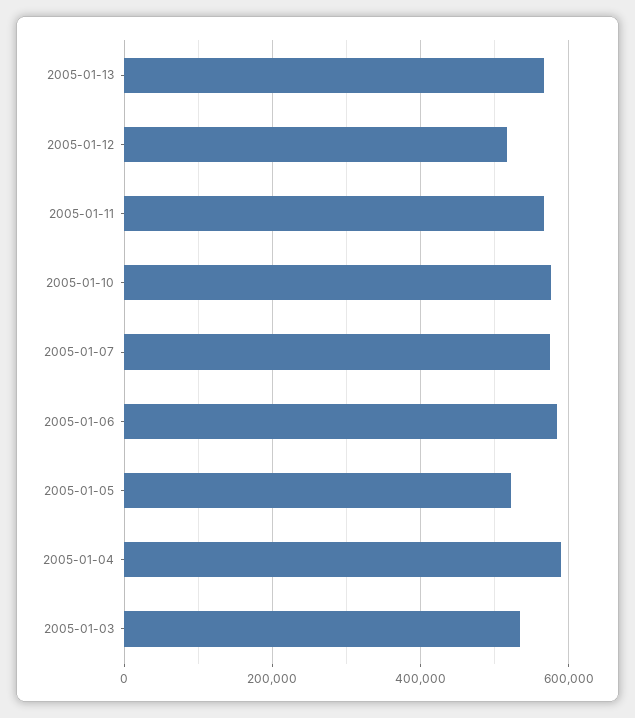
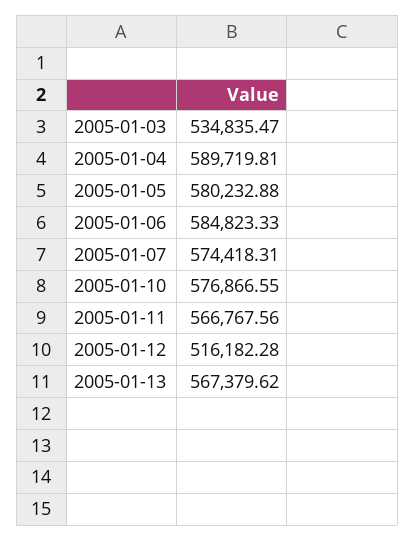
  {
    "2005-01-13": 567379.62,
    "2005-01-12": 516182.28,
    "2005-01-11": 566767.56,
    "2005-01-10": 576866.55,
    "2005-01-07": 574418.31,
    "2005-01-06": 584823.33,
-   "2005-01-05": 520000,
+   "2005-01-05": 580232.88,
    "2005-01-04": 589719.81,
    "2005-01-03": 534835.47
  }

